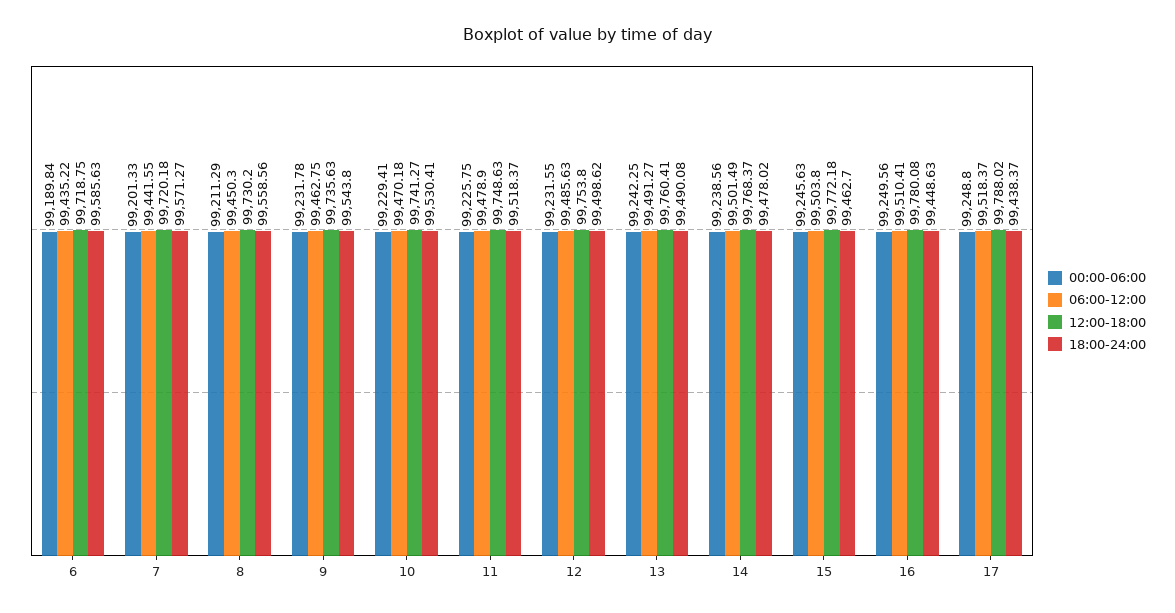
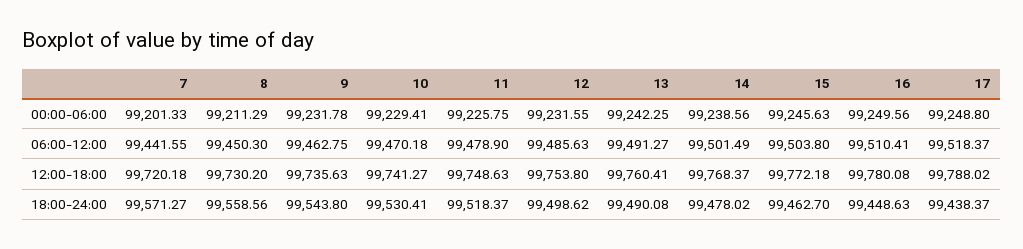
  {
    "00:00-06:00": {
-     "6": 99189.84,
      "7": 99201.33,
      "8": 99211.29,
      "9": 99231.78,
      "10": 99229.41,
      "11": 99225.75,
      "12": 99231.55,
      "13": 99242.25,
      "14": 99238.56,
      "15": 99245.63,
      "16": 99249.56,
      "17": 99248.8
    },
    "06:00-12:00": {
-     "6": 99435.22,
      "7": 99441.55,
      "8": 99450.3,
      "9": 99462.75,
      "10": 99470.18,
      "11": 99478.9,
      "12": 99485.63,
      "13": 99491.27,
      "14": 99501.49,
      "15": 99503.8,
      "16": 99510.41,
      "17": 99518.37
    },
    "12:00-18:00": {
-     "6": 99718.75,
      "7": 99720.18,
      "8": 99730.2,
      "9": 99735.63,
      "10": 99741.27,
      "11": 99748.63,
      "12": 99753.8,
      "13": 99760.41,
      "14": 99768.37,
      "15": 99772.18,
      "16": 99780.08,
      "17": 99788.02
    },
    "18:00-24:00": {
-     "6": 99585.63,
      "7": 99571.27,
      "8": 99558.56,
      "9": 99543.8,
      "10": 99530.41,
      "11": 99518.37,
      "12": 99498.62,
      "13": 99490.08,
      "14": 99478.02,
      "15": 99462.7,
      "16": 99448.63,
      "17": 99438.37
    }
  }

